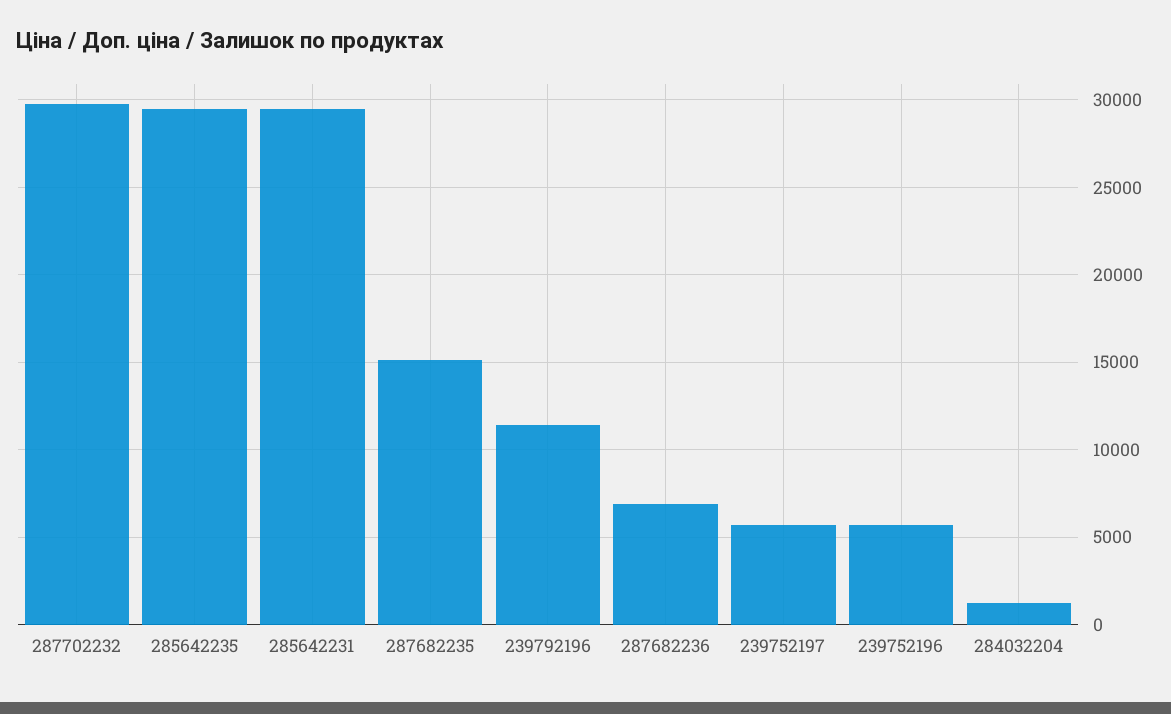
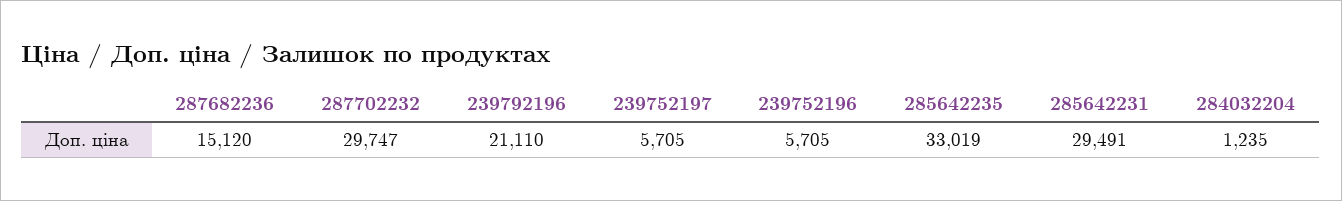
  {
    "287702232": 29747,
-   "285642235": 29500,
+   "285642235": 33019,
    "285642231": 29491,
-   "287682235": 15000,
-   "239792196": 11500,
+   "239792196": 21110,
-   "287682236": 7000,
+   "287682236": 15120,
    "239752197": 5705,
    "239752196": 5705,
    "284032204": 1235
  }

